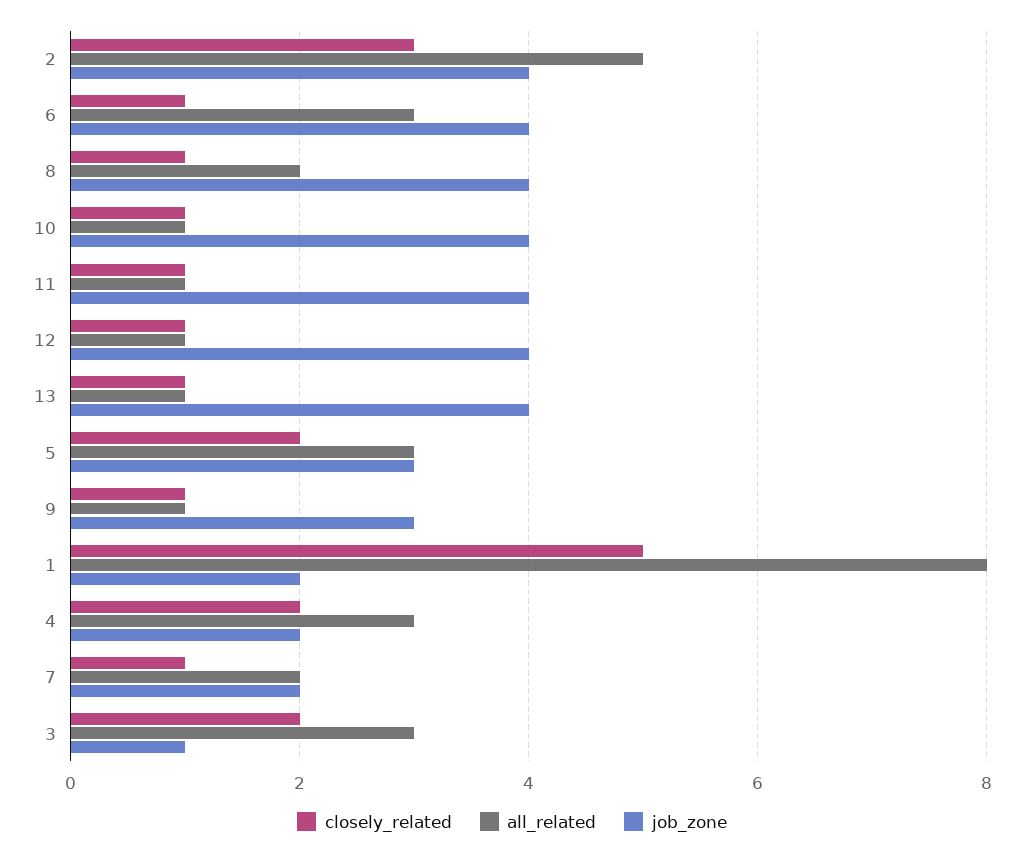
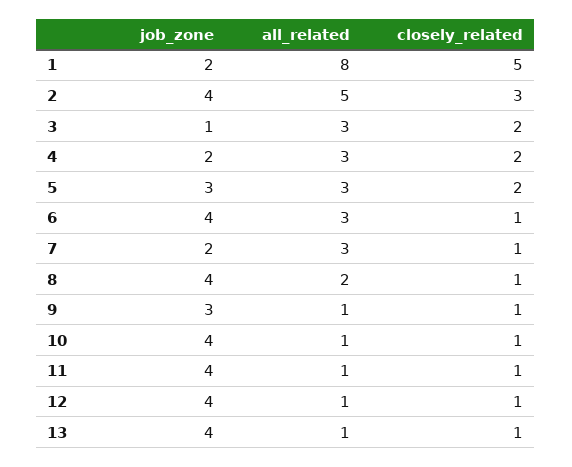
  {
    "closely_related": {
      "2": 3,
      "6": 1,
      "8": 1,
      "10": 1,
      "11": 1,
      "12": 1,
      "13": 1,
      "5": 2,
      "9": 1,
      "1": 5,
      "4": 2,
      "7": 1,
      "3": 2
    },
    "all_related": {
      "2": 5,
      "6": 3,
      "8": 2,
      "10": 1,
      "11": 1,
      "12": 1,
      "13": 1,
      "5": 3,
      "9": 1,
      "1": 8,
      "4": 3,
-     "7": 2,
+     "7": 3,
      "3": 3
    },
    "job_zone": {
      "2": 4,
      "6": 4,
      "8": 4,
      "10": 4,
      "11": 4,
      "12": 4,
      "13": 4,
      "5": 3,
      "9": 3,
      "1": 2,
      "4": 2,
      "7": 2,
      "3": 1
    }
  }

